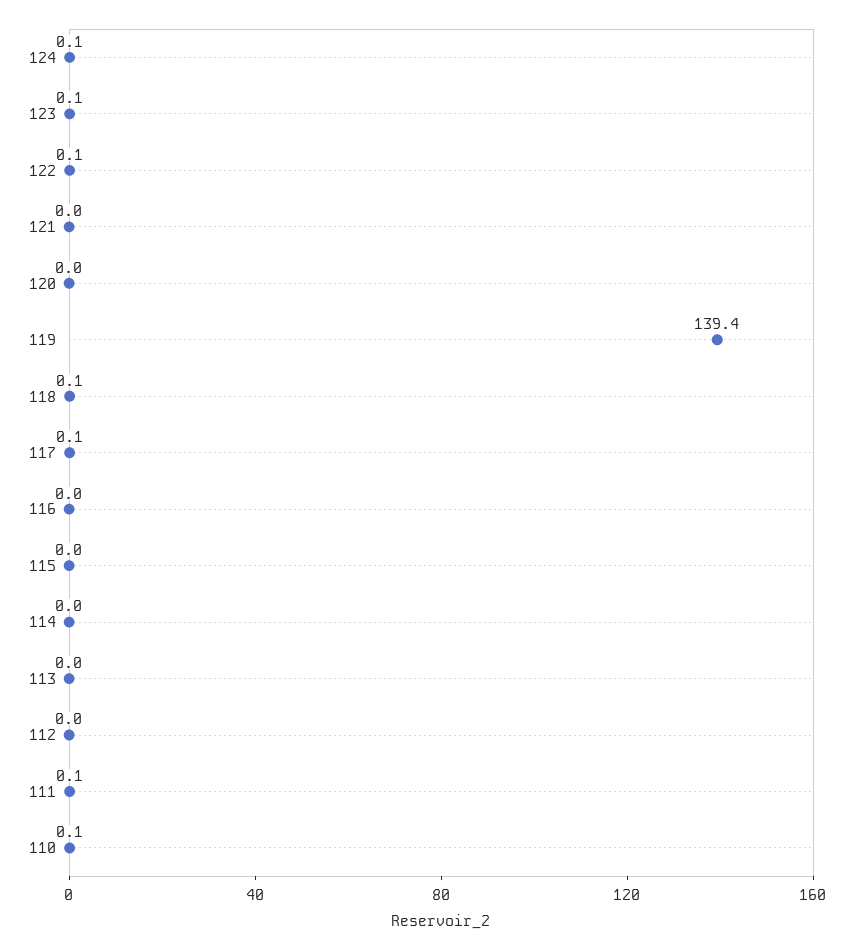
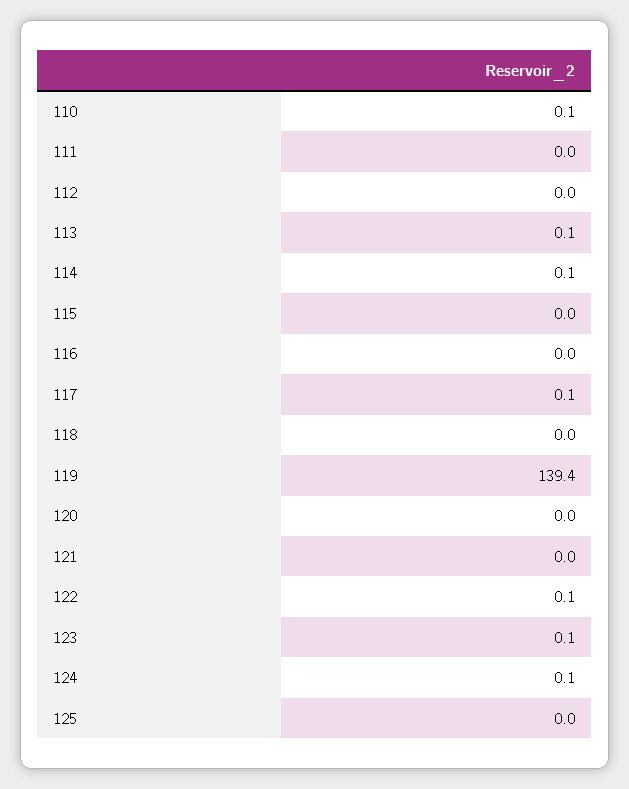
  {
    "124": 0.1,
    "123": 0.1,
    "122": 0.1,
    "121": 0,
    "120": 0,
    "119": 139.4,
-   "118": 0.1,
+   "118": 0,
    "117": 0.1,
    "116": 0,
    "115": 0,
-   "114": 0,
+   "114": 0.1,
-   "113": 0,
+   "113": 0.1,
    "112": 0,
-   "111": 0.1,
+   "111": 0,
-   "110": 0.1
+   "110": 0.1,
+   "125": 0
  }

